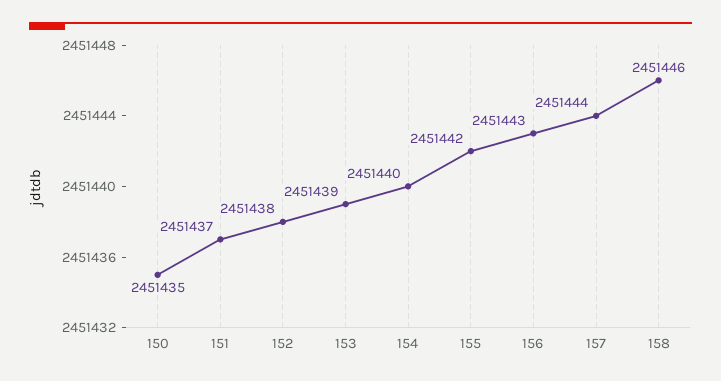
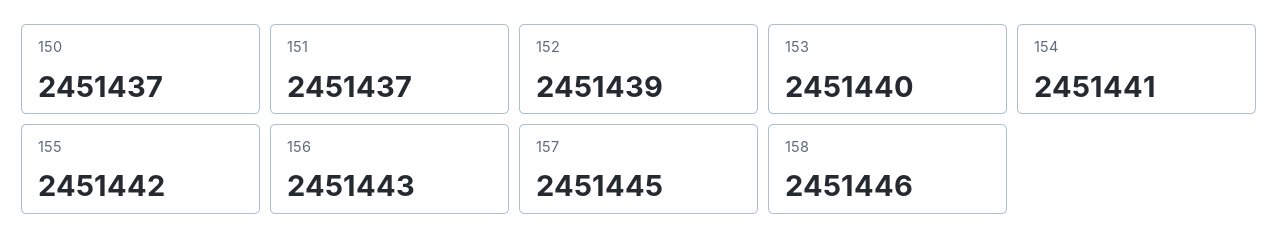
  {
-   "150": 2451435,
+   "150": 2451437,
    "151": 2451437,
-   "152": 2451438,
+   "152": 2451439,
-   "153": 2451439,
+   "153": 2451440,
-   "154": 2451440,
+   "154": 2451441,
    "155": 2451442,
    "156": 2451443,
-   "157": 2451444,
+   "157": 2451445,
    "158": 2451446
  }

